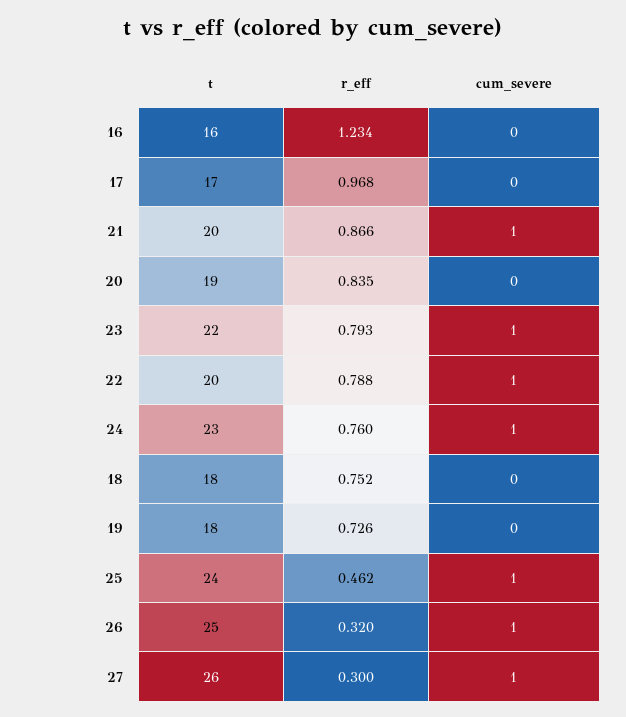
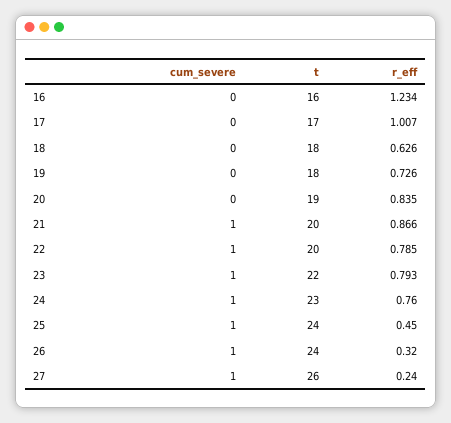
  {
    "t": {
      "16": 16,
      "17": 17,
      "21": 20,
      "20": 19,
      "23": 22,
      "22": 20,
      "24": 23,
      "18": 18,
      "19": 18,
      "25": 24,
-     "26": 25,
+     "26": 24,
      "27": 26
    },
    "r_eff": {
      "16": 1.234,
-     "17": 0.968,
+     "17": 1.007,
      "21": 0.866,
      "20": 0.835,
      "23": 0.793,
-     "22": 0.788,
+     "22": 0.785,
      "24": 0.76,
-     "18": 0.752,
+     "18": 0.626,
      "19": 0.726,
-     "25": 0.462,
+     "25": 0.45,
      "26": 0.32,
-     "27": 0.3
+     "27": 0.24
    },
    "cum_severe": {
      "16": 0,
      "17": 0,
      "21": 1,
      "20": 0,
      "23": 1,
      "22": 1,
      "24": 1,
      "18": 0,
      "19": 0,
      "25": 1,
      "26": 1,
      "27": 1
    }
  }

